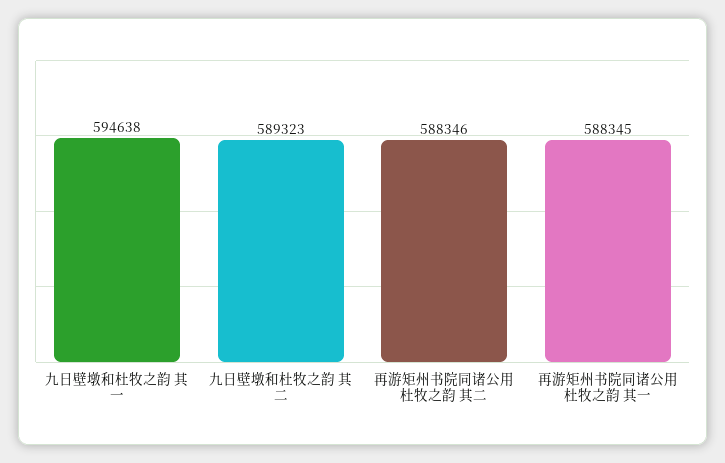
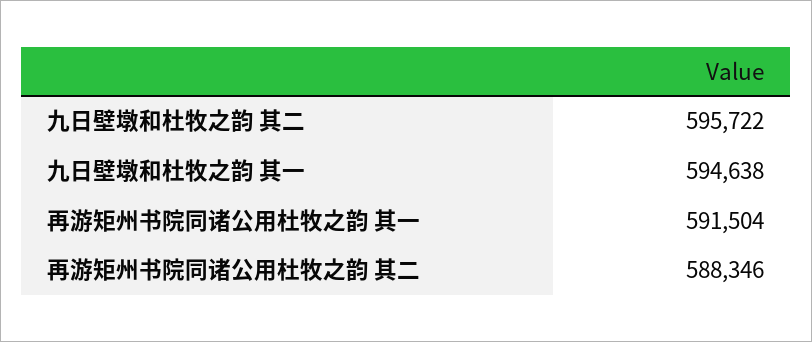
  {
    "九日壁墩和杜牧之韵 其一": 594638,
-   "九日壁墩和杜牧之韵 其二": 589323,
+   "九日壁墩和杜牧之韵 其二": 595722,
    "再游矩州书院同诸公用杜牧之韵 其二": 588346,
-   "再游矩州书院同诸公用杜牧之韵 其一": 588345
+   "再游矩州书院同诸公用杜牧之韵 其一": 591504
  }

